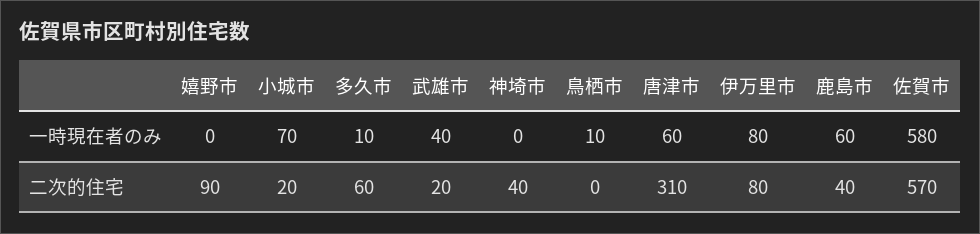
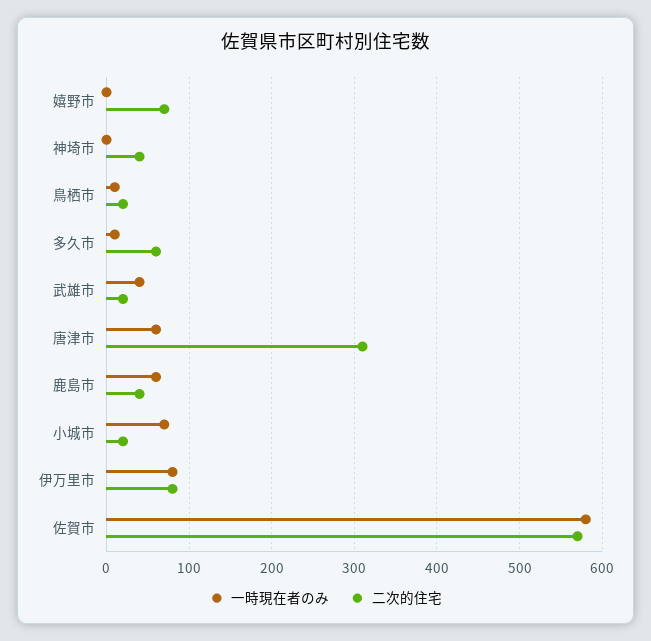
  {
    "一時現在者のみ": {
      "嬉野市": 0,
      "小城市": 70,
      "多久市": 10,
      "武雄市": 40,
      "神埼市": 0,
      "鳥栖市": 10,
      "唐津市": 60,
      "伊万里市": 80,
      "鹿島市": 60,
      "佐賀市": 580
    },
    "二次的住宅": {
-     "嬉野市": 90,
+     "嬉野市": 70,
      "小城市": 20,
      "多久市": 60,
      "武雄市": 20,
      "神埼市": 40,
-     "鳥栖市": 0,
+     "鳥栖市": 20,
      "唐津市": 310,
      "伊万里市": 80,
      "鹿島市": 40,
      "佐賀市": 570
    }
  }

